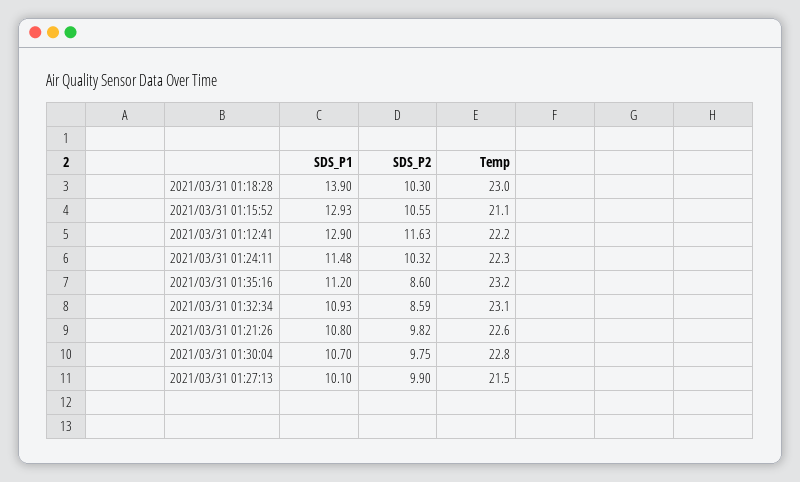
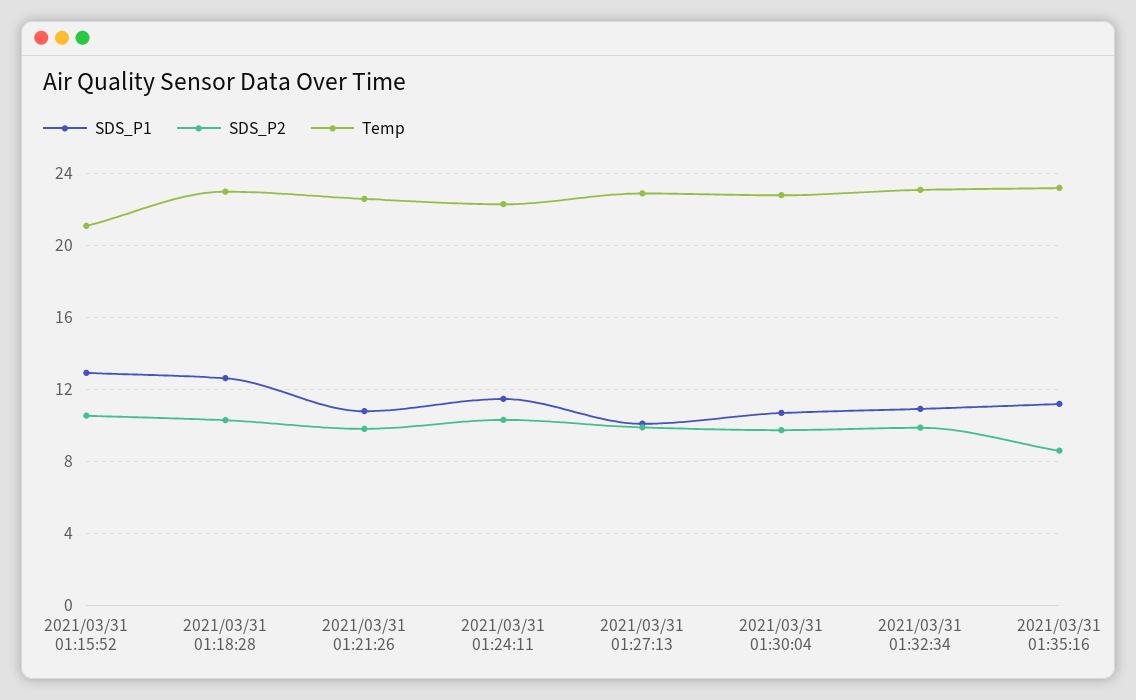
  {
    "SDS_P1": {
-     "2021/03/31 01:18:28": 13.9,
+     "2021/03/31 01:18:28": 12.5,
      "2021/03/31 01:15:52": 12.93,
-     "2021/03/31 01:12:41": 12.9,
      "2021/03/31 01:24:11": 11.48,
      "2021/03/31 01:35:16": 11.2,
      "2021/03/31 01:32:34": 10.93,
      "2021/03/31 01:21:26": 10.8,
      "2021/03/31 01:30:04": 10.7,
      "2021/03/31 01:27:13": 10.1
    },
    "SDS_P2": {
      "2021/03/31 01:18:28": 10.3,
      "2021/03/31 01:15:52": 10.55,
-     "2021/03/31 01:12:41": 11.63,
      "2021/03/31 01:24:11": 10.32,
      "2021/03/31 01:35:16": 8.6,
-     "2021/03/31 01:32:34": 8.59,
+     "2021/03/31 01:32:34": 10,
      "2021/03/31 01:21:26": 9.82,
      "2021/03/31 01:30:04": 9.75,
      "2021/03/31 01:27:13": 9.9
    },
    "Temp": {
      "2021/03/31 01:18:28": 23,
      "2021/03/31 01:15:52": 21.1,
-     "2021/03/31 01:12:41": 22.2,
      "2021/03/31 01:24:11": 22.3,
      "2021/03/31 01:35:16": 23.2,
      "2021/03/31 01:32:34": 23.1,
      "2021/03/31 01:21:26": 22.6,
      "2021/03/31 01:30:04": 22.8,
-     "2021/03/31 01:27:13": 21.5
+     "2021/03/31 01:27:13": 23
    }
  }

